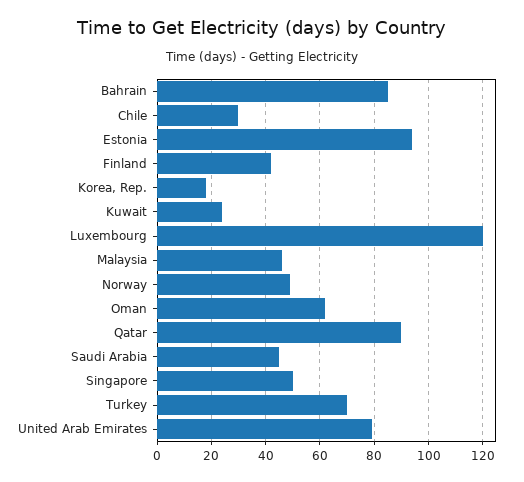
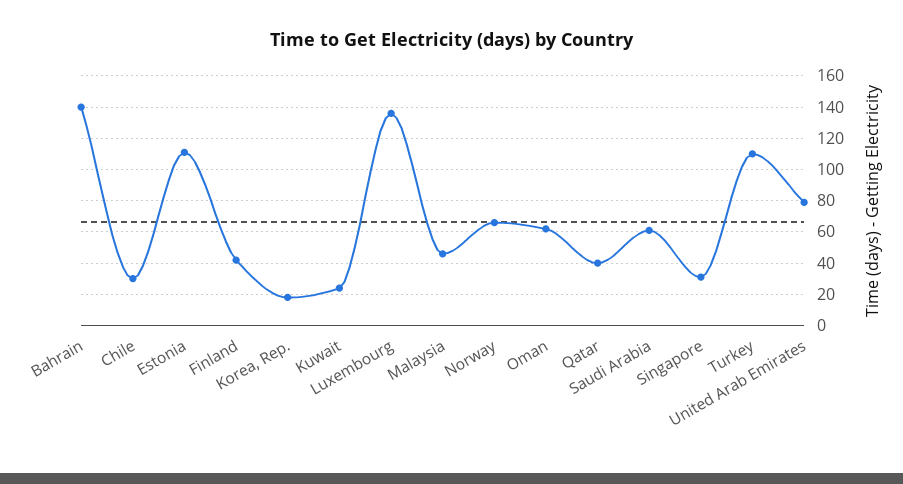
  {
-   "Bahrain": 85,
+   "Bahrain": 140,
    "Chile": 30,
-   "Estonia": 95,
+   "Estonia": 110,
    "Finland": 40,
    "Korea, Rep.": 20,
    "Kuwait": 25,
-   "Luxembourg": 120,
+   "Luxembourg": 135,
    "Malaysia": 45,
-   "Norway": 50,
+   "Norway": 65,
    "Oman": 60,
-   "Qatar": 90,
+   "Qatar": 40,
-   "Saudi Arabia": 45,
+   "Saudi Arabia": 60,
-   "Singapore": 50,
+   "Singapore": 30,
-   "Turkey": 70,
+   "Turkey": 110,
    "United Arab Emirates": 80
  }

